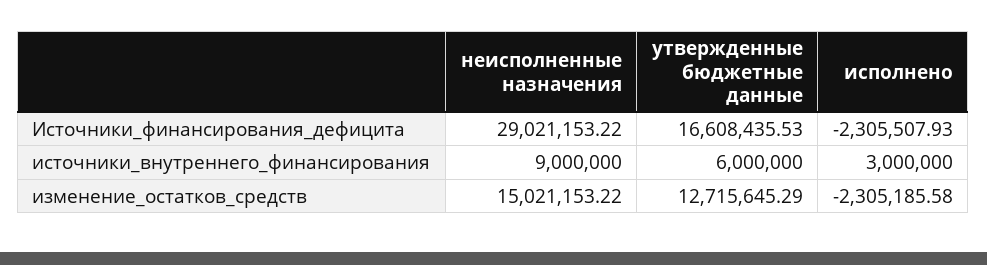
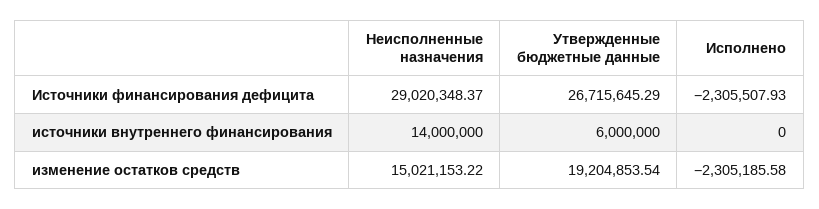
  {
    "неисполненные назначения": {
-     "Источники_финансирования_дефицита": 29021153.22,
+     "Источники_финансирования_дефицита": 29020348.37,
-     "источники_внутреннего_финансирования": 9000000,
+     "источники_внутреннего_финансирования": 14000000,
      "изменение_остатков_средств": 15021153.22
    },
    "утвержденные бюджетные данные": {
-     "Источники_финансирования_дефицита": 16608435.53,
+     "Источники_финансирования_дефицита": 26715645.29,
      "источники_внутреннего_финансирования": 6000000,
-     "изменение_остатков_средств": 12715645.29
+     "изменение_остатков_средств": 19204853.54
    },
    "исполнено": {
      "Источники_финансирования_дефицита": -2305507.93,
-     "источники_внутреннего_финансирования": 3000000,
+     "источники_внутреннего_финансирования": 0,
      "изменение_остатков_средств": -2305185.58
    }
  }

